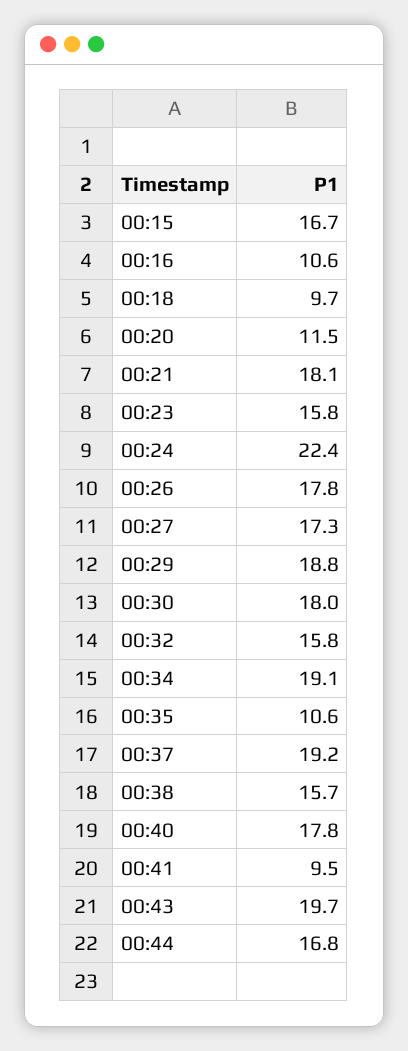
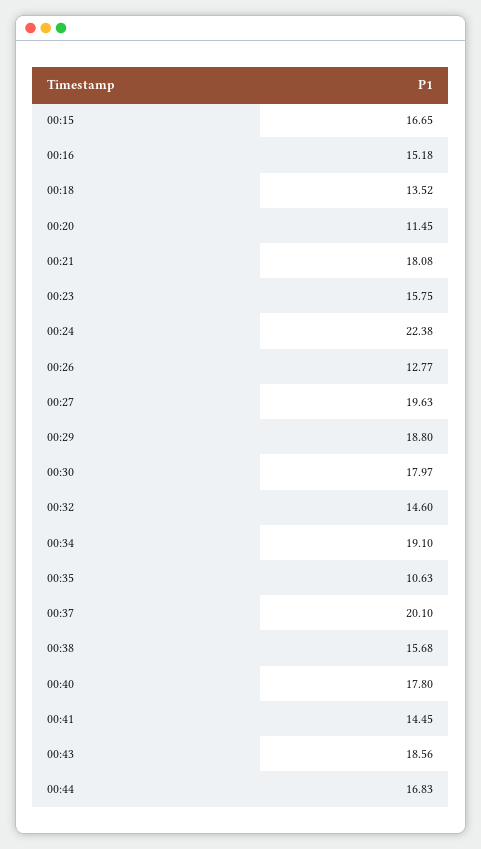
  {
    "00:15": 16.65,
-   "00:16": 10.6,
+   "00:16": 15.18,
-   "00:18": 9.7,
+   "00:18": 13.52,
    "00:20": 11.45,
    "00:21": 18.08,
    "00:23": 15.75,
    "00:24": 22.38,
-   "00:26": 17.8,
+   "00:26": 12.77,
-   "00:27": 17.3,
+   "00:27": 19.63,
    "00:29": 18.8,
    "00:30": 17.97,
-   "00:32": 15.8,
+   "00:32": 14.6,
    "00:34": 19.1,
    "00:35": 10.63,
-   "00:37": 19.2,
+   "00:37": 20.1,
    "00:38": 15.68,
    "00:40": 17.8,
-   "00:41": 9.5,
+   "00:41": 14.45,
-   "00:43": 19.7,
+   "00:43": 18.56,
    "00:44": 16.83
  }

